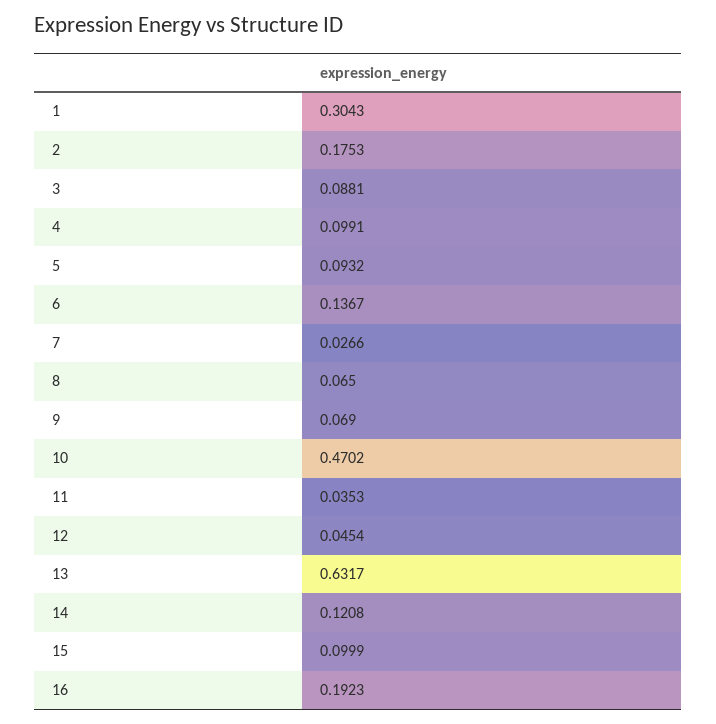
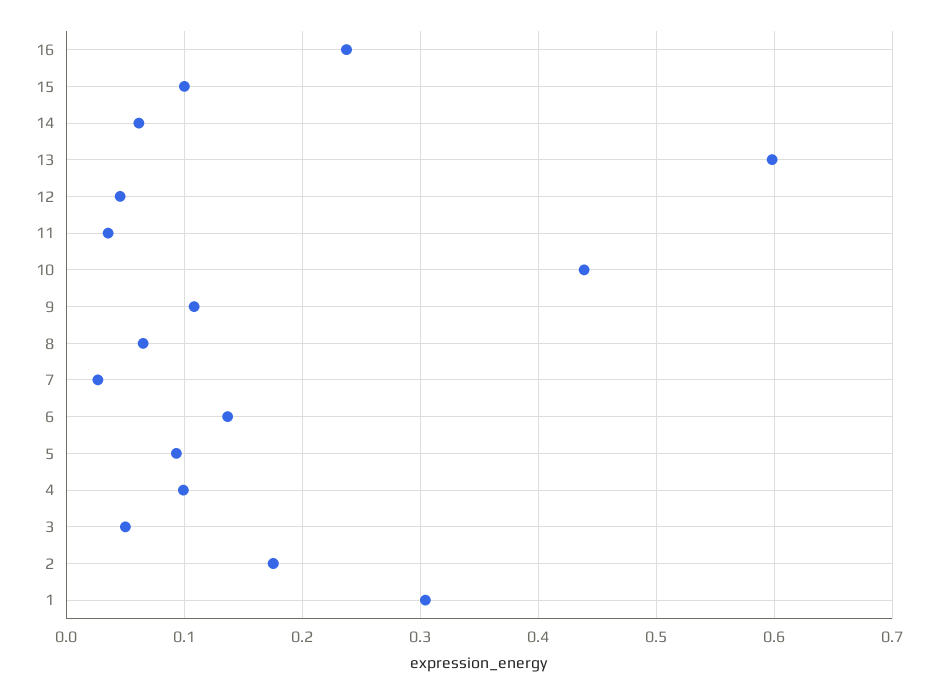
  {
    "1": 0.3043,
    "2": 0.1753,
-   "3": 0.0881,
+   "3": 0.05,
    "4": 0.0991,
    "5": 0.0932,
    "6": 0.1367,
    "7": 0.0266,
    "8": 0.065,
-   "9": 0.069,
+   "9": 0.11,
-   "10": 0.4702,
+   "10": 0.44,
    "11": 0.0353,
    "12": 0.0454,
-   "13": 0.6317,
+   "13": 0.6,
-   "14": 0.1208,
+   "14": 0.06,
    "15": 0.0999,
-   "16": 0.1923
+   "16": 0.24
  }

